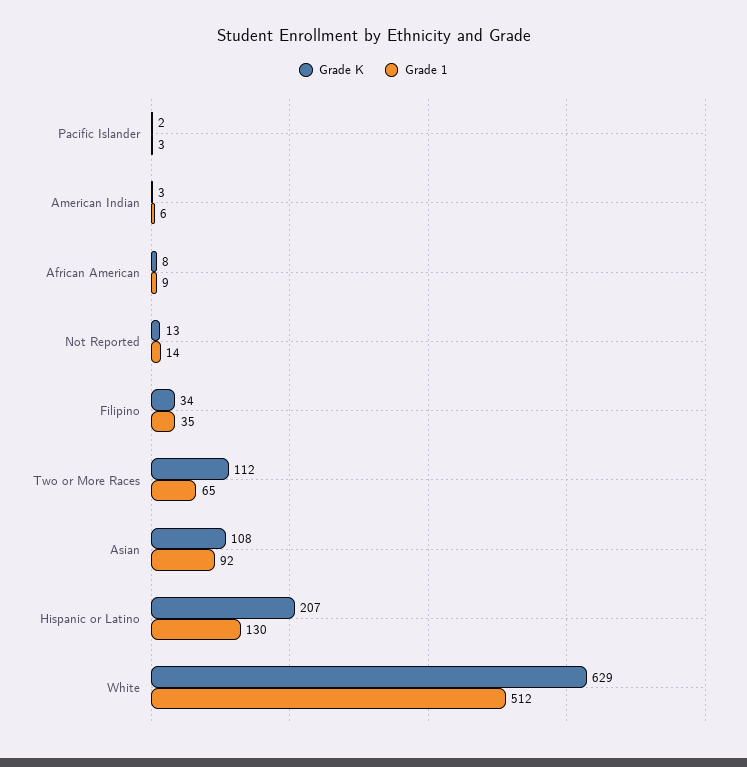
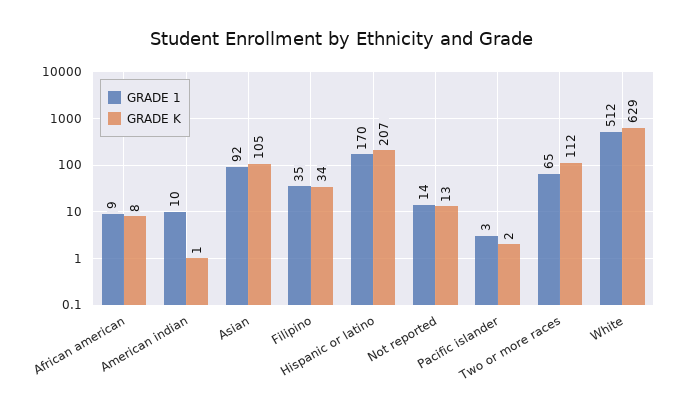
  {
    "Grade K": {
      "Pacific Islander": 2,
-     "American Indian": 3,
+     "American Indian": 1,
      "African American": 8,
      "Not Reported": 13,
      "Filipino": 34,
      "Two or More Races": 112,
-     "Asian": 108,
+     "Asian": 105,
      "Hispanic or Latino": 207,
      "White": 629
    },
    "Grade 1": {
      "Pacific Islander": 3,
-     "American Indian": 6,
+     "American Indian": 10,
      "African American": 9,
      "Not Reported": 14,
      "Filipino": 35,
      "Two or More Races": 65,
      "Asian": 92,
-     "Hispanic or Latino": 130,
+     "Hispanic or Latino": 170,
      "White": 512
    }
  }

